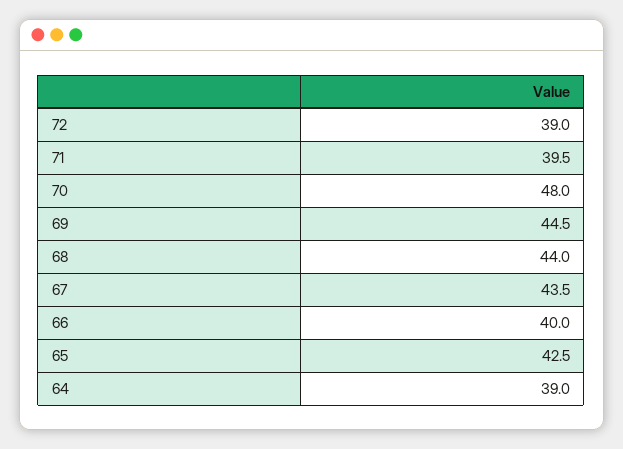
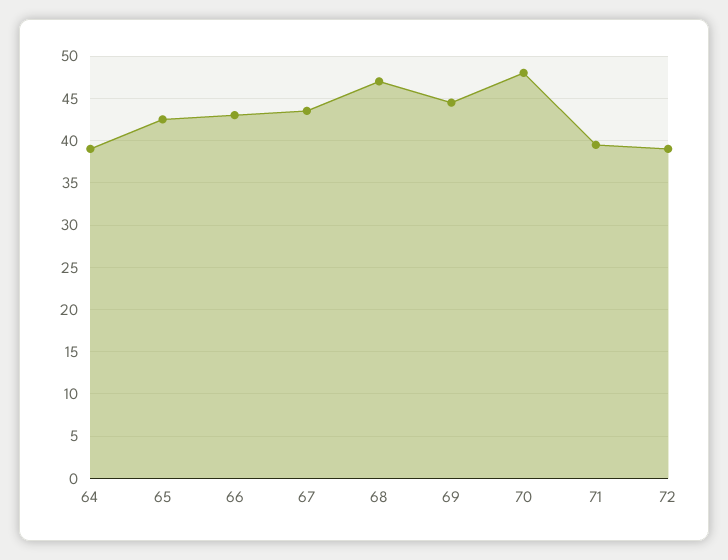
  {
    "72": 39,
    "71": 39.5,
    "70": 48,
    "69": 44.5,
-   "68": 44,
+   "68": 47,
    "67": 43.5,
-   "66": 40,
+   "66": 43,
    "65": 42.5,
    "64": 39
  }

